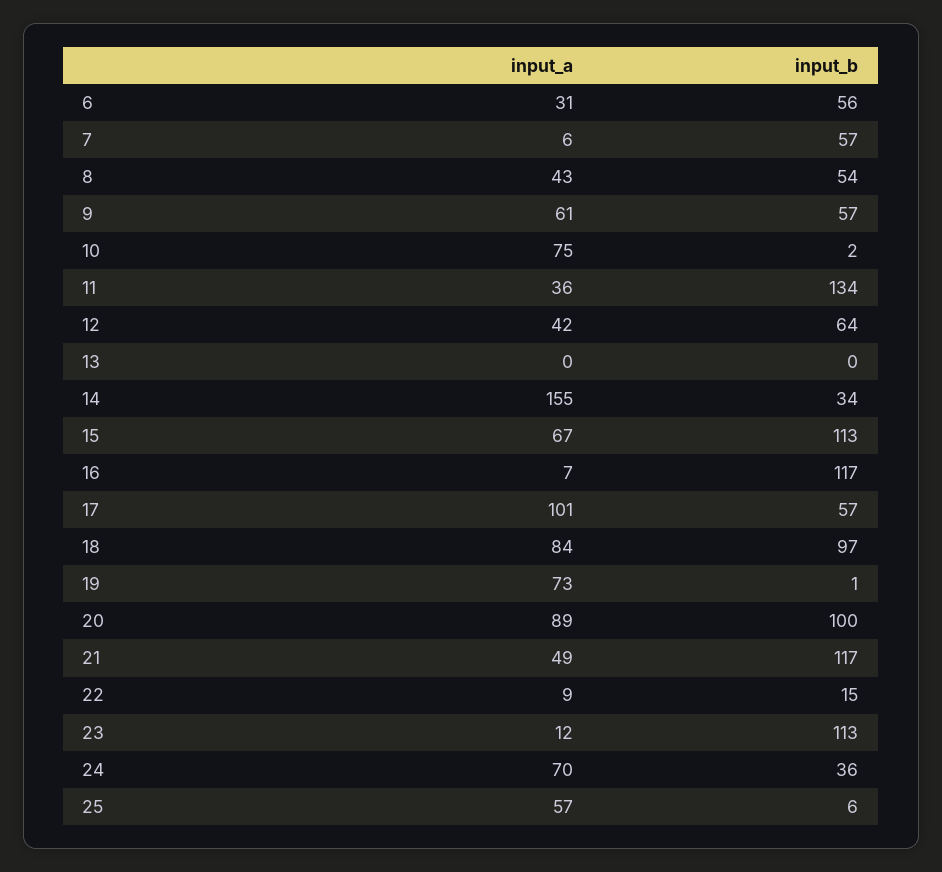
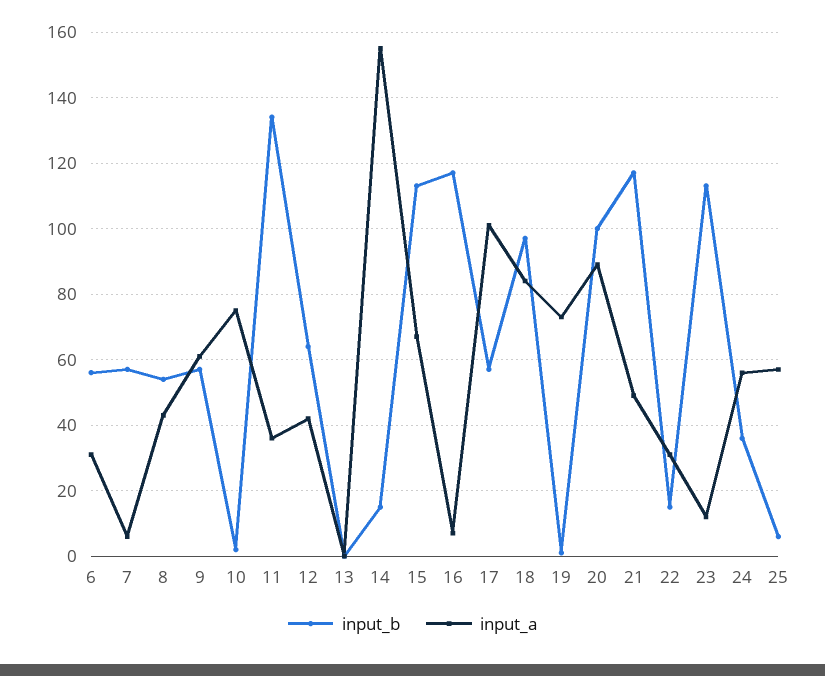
  {
    "input_a": {
      "6": 31,
      "7": 6,
      "8": 43,
      "9": 61,
      "10": 75,
      "11": 36,
      "12": 42,
      "13": 0,
      "14": 155,
      "15": 67,
      "16": 7,
      "17": 101,
      "18": 84,
      "19": 73,
      "20": 89,
      "21": 49,
-     "22": 9,
+     "22": 30,
      "23": 12,
-     "24": 70,
+     "24": 55,
      "25": 57
    },
    "input_b": {
      "6": 56,
      "7": 57,
      "8": 54,
      "9": 57,
      "10": 2,
      "11": 134,
      "12": 64,
      "13": 0,
-     "14": 34,
+     "14": 15,
      "15": 113,
      "16": 117,
      "17": 57,
      "18": 97,
      "19": 1,
      "20": 100,
      "21": 117,
      "22": 15,
      "23": 113,
      "24": 36,
      "25": 6
    }
  }

